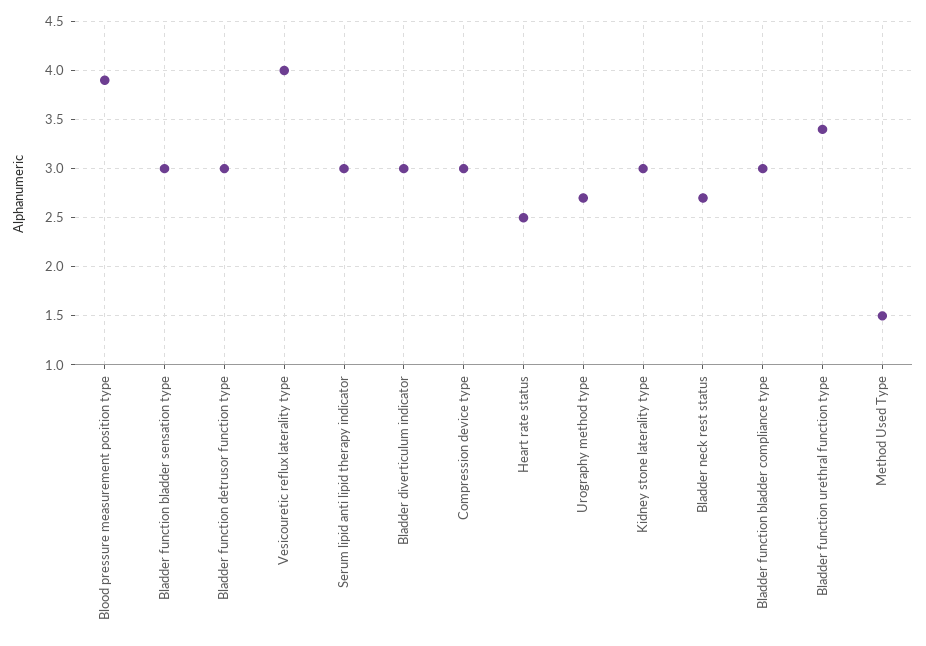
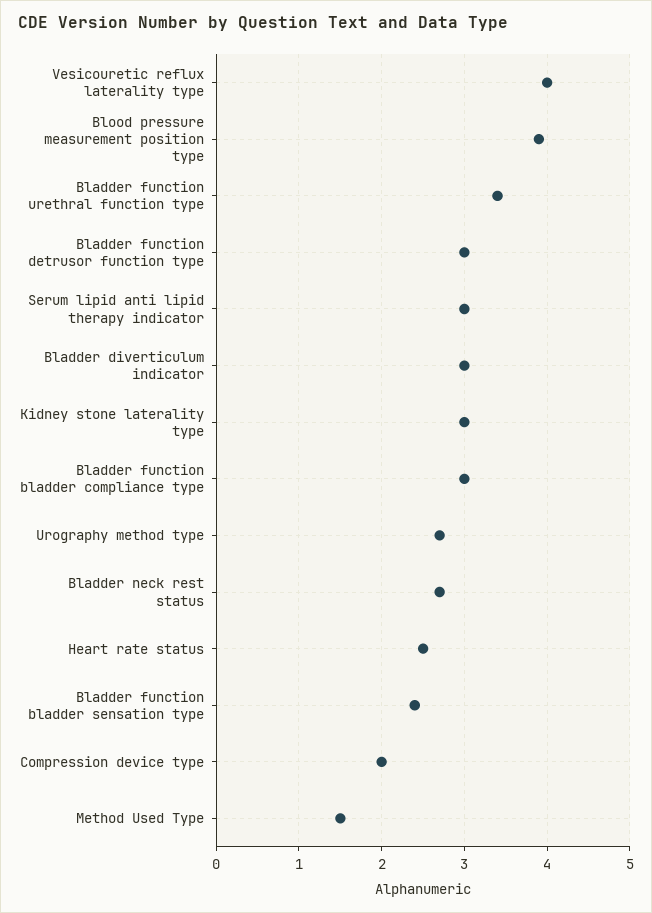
  {
    "Blood pressure measurement position type": 3.9,
-   "Bladder function bladder sensation type": 3,
+   "Bladder function bladder sensation type": 2.4,
    "Bladder function detrusor function type": 3,
    "Vesicouretic reflux laterality type": 4,
    "Serum lipid anti lipid therapy indicator": 3,
    "Bladder diverticulum indicator": 3,
-   "Compression device type": 3,
+   "Compression device type": 2,
    "Heart rate status": 2.5,
    "Urography method type": 2.7,
    "Kidney stone laterality type": 3,
    "Bladder neck rest status": 2.7,
    "Bladder function bladder compliance type": 3,
    "Bladder function urethral function type": 3.4,
    "Method Used Type": 1.5
  }

